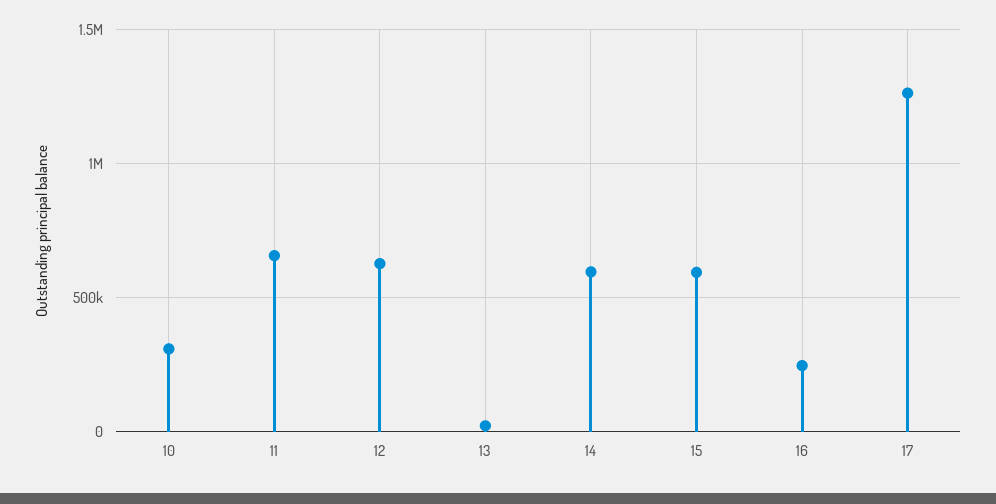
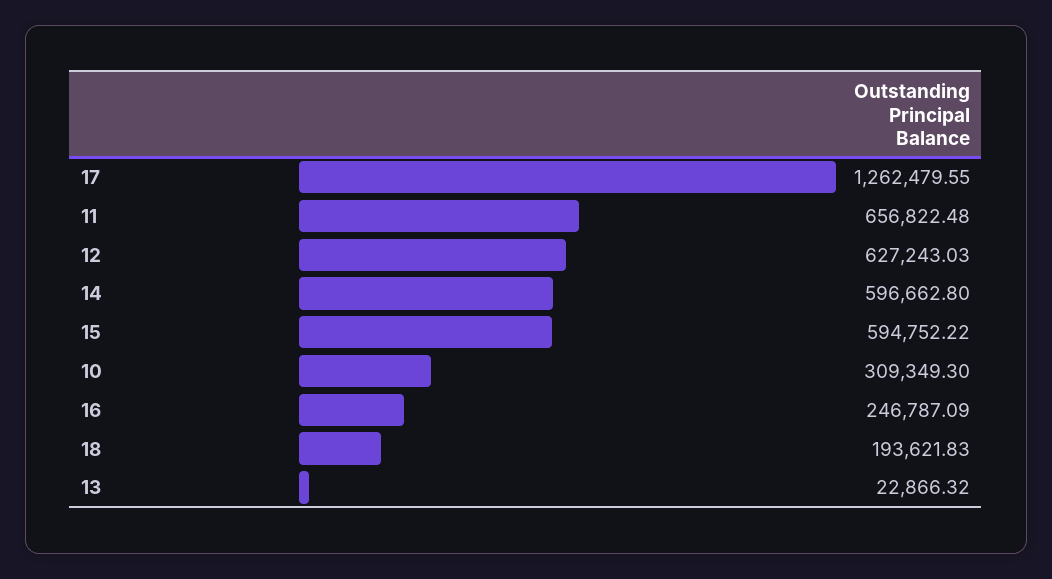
  {
    "10": 309349.3,
    "11": 656822.48,
    "12": 627243.03,
    "13": 22866.32,
    "14": 596662.8,
    "15": 594752.22,
    "16": 246787.09,
-   "17": 1262479.55
+   "17": 1262479.55,
+   "18": 193621.83
  }

